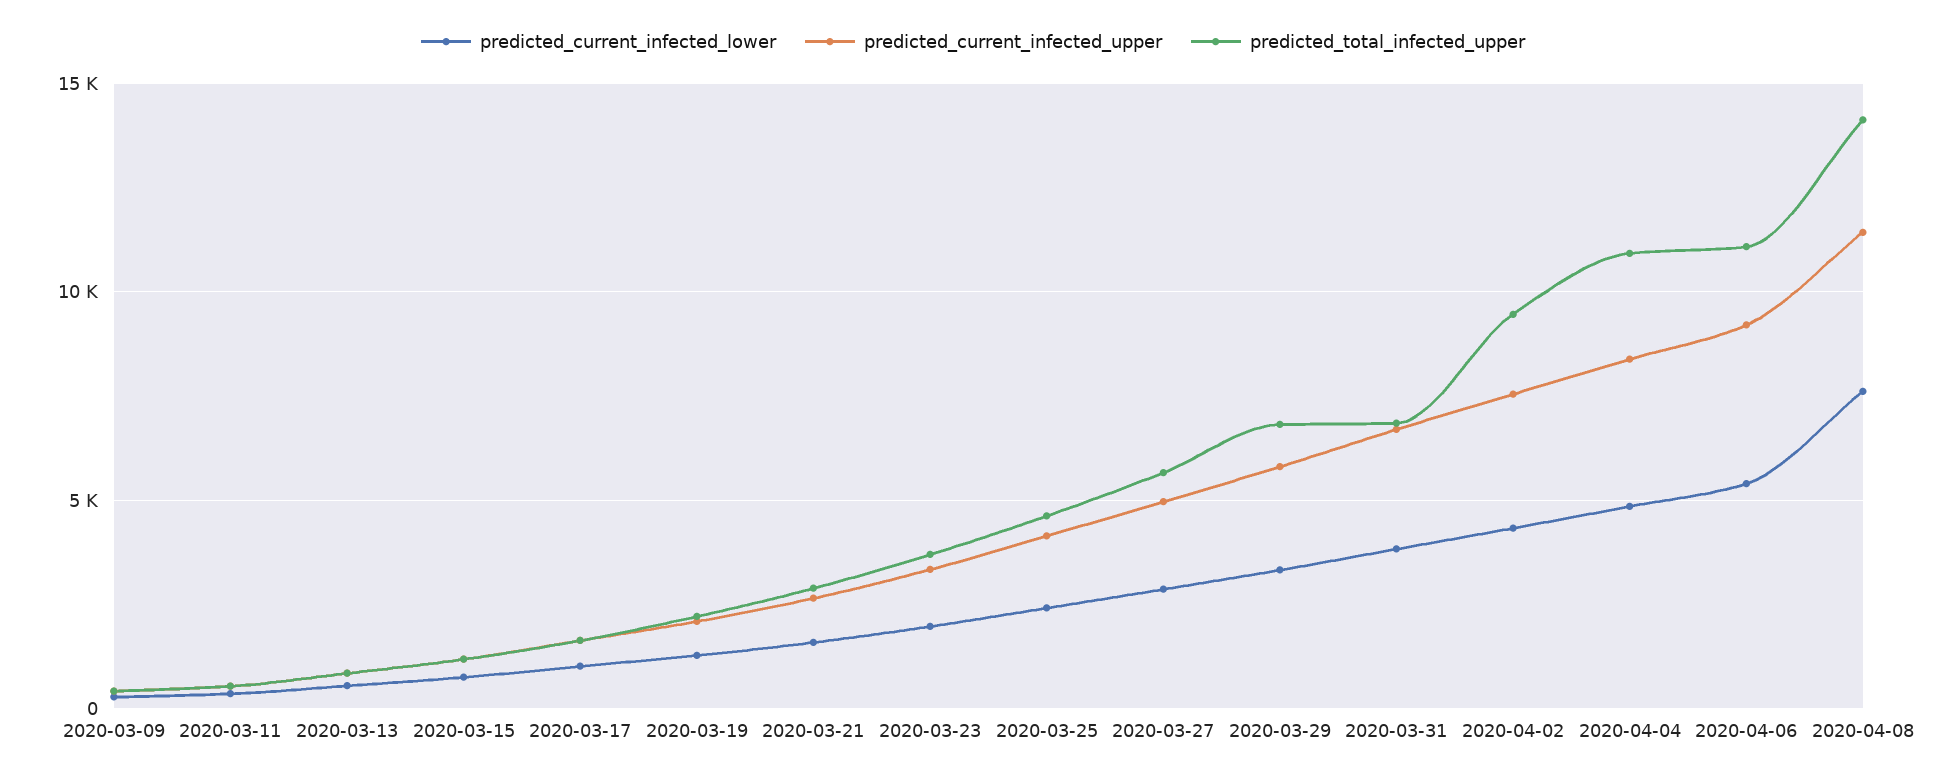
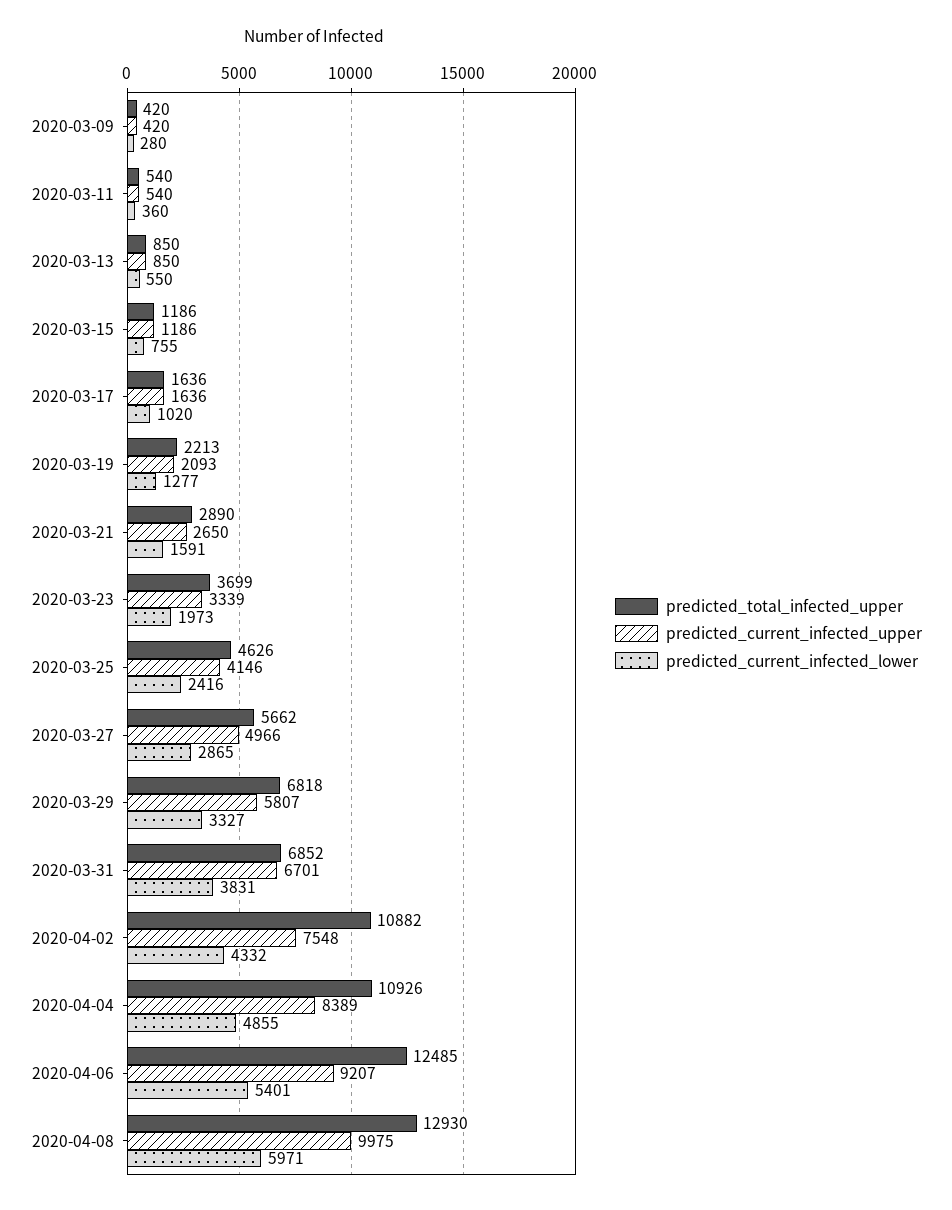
  {
    "predicted_current_infected_lower": {
      "2020-03-09": 280,
      "2020-03-11": 360,
      "2020-03-13": 550,
      "2020-03-15": 755,
      "2020-03-17": 1020,
      "2020-03-19": 1277,
      "2020-03-21": 1591,
      "2020-03-23": 1973,
      "2020-03-25": 2416,
      "2020-03-27": 2865,
      "2020-03-29": 3327,
      "2020-03-31": 3831,
      "2020-04-02": 4332,
      "2020-04-04": 4855,
      "2020-04-06": 5401,
-     "2020-04-08": 7500
+     "2020-04-08": 5971
    },
    "predicted_current_infected_upper": {
      "2020-03-09": 420,
      "2020-03-11": 540,
      "2020-03-13": 850,
      "2020-03-15": 1186,
      "2020-03-17": 1636,
      "2020-03-19": 2093,
      "2020-03-21": 2650,
      "2020-03-23": 3339,
      "2020-03-25": 4146,
      "2020-03-27": 4966,
      "2020-03-29": 5807,
      "2020-03-31": 6701,
      "2020-04-02": 7548,
      "2020-04-04": 8389,
      "2020-04-06": 9207,
-     "2020-04-08": 11500
+     "2020-04-08": 9975
    },
    "predicted_total_infected_upper": {
      "2020-03-09": 420,
      "2020-03-11": 540,
      "2020-03-13": 850,
      "2020-03-15": 1186,
      "2020-03-17": 1636,
      "2020-03-19": 2213,
      "2020-03-21": 2890,
      "2020-03-23": 3699,
      "2020-03-25": 4626,
      "2020-03-27": 5662,
      "2020-03-29": 6818,
      "2020-03-31": 6852,
-     "2020-04-02": 9500,
+     "2020-04-02": 10882,
      "2020-04-04": 10926,
-     "2020-04-06": 11000,
+     "2020-04-06": 12485,
-     "2020-04-08": 14000
+     "2020-04-08": 12930
    }
  }

